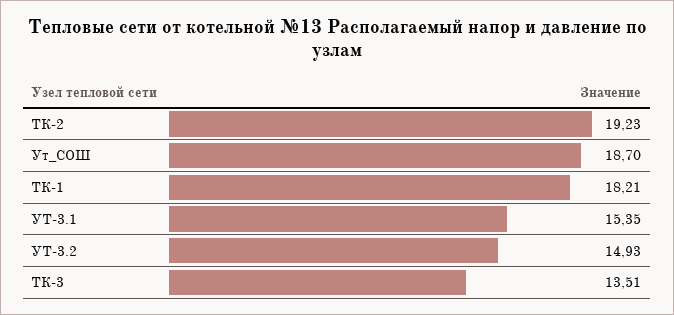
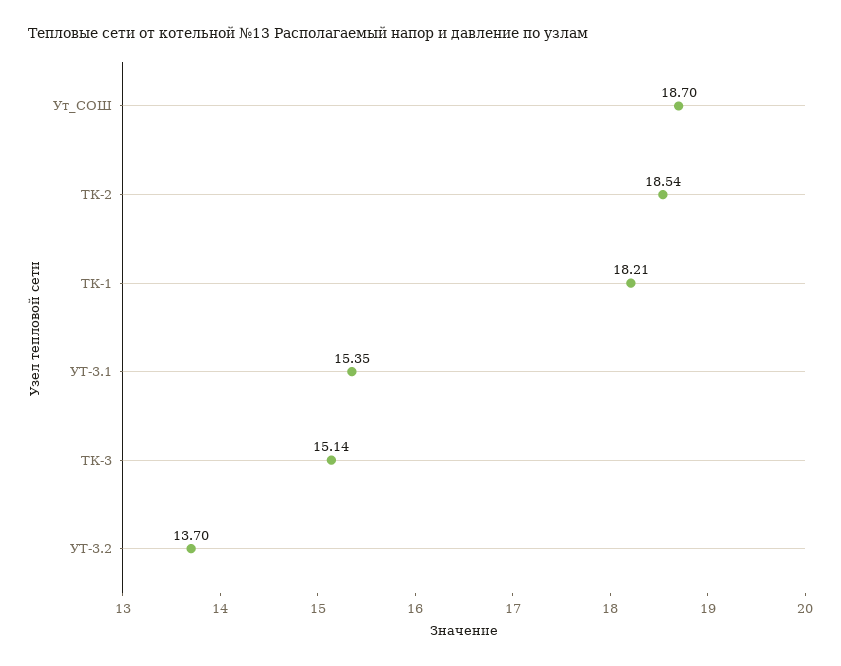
  {
-   "ТК-2": 19.23,
+   "ТК-2": 18.54,
    "Ут_СОШ": 18.7,
    "ТК-1": 18.21,
    "УТ-3.1": 15.35,
-   "УТ-3.2": 14.93,
+   "УТ-3.2": 13.7,
-   "ТК-3": 13.51
+   "ТК-3": 15.14
  }

